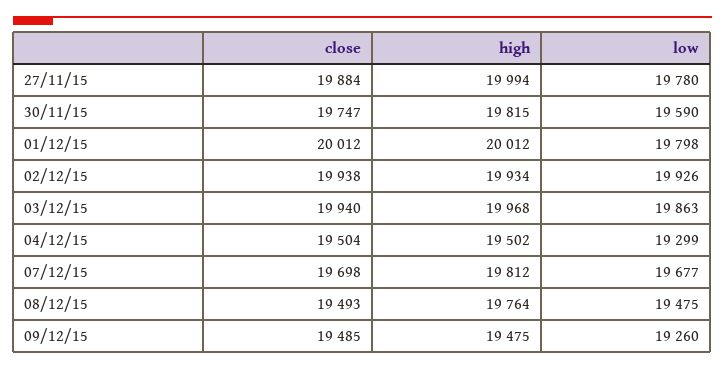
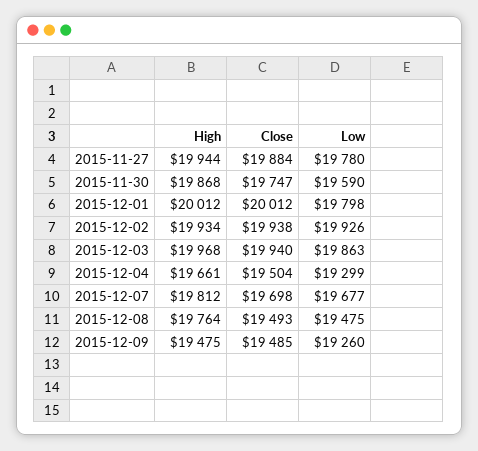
  {
    "close": {
      "27/11/15": 19884,
      "30/11/15": 19747,
      "01/12/15": 20012,
      "02/12/15": 19938,
      "03/12/15": 19940,
      "04/12/15": 19504,
      "07/12/15": 19698,
      "08/12/15": 19493,
      "09/12/15": 19485
    },
    "high": {
-     "27/11/15": 19994,
+     "27/11/15": 19944,
-     "30/11/15": 19815,
+     "30/11/15": 19868,
      "01/12/15": 20012,
      "02/12/15": 19934,
      "03/12/15": 19968,
-     "04/12/15": 19502,
+     "04/12/15": 19661,
      "07/12/15": 19812,
      "08/12/15": 19764,
      "09/12/15": 19475
    },
    "low": {
      "27/11/15": 19780,
      "30/11/15": 19590,
      "01/12/15": 19798,
      "02/12/15": 19926,
      "03/12/15": 19863,
      "04/12/15": 19299,
      "07/12/15": 19677,
      "08/12/15": 19475,
      "09/12/15": 19260
    }
  }

